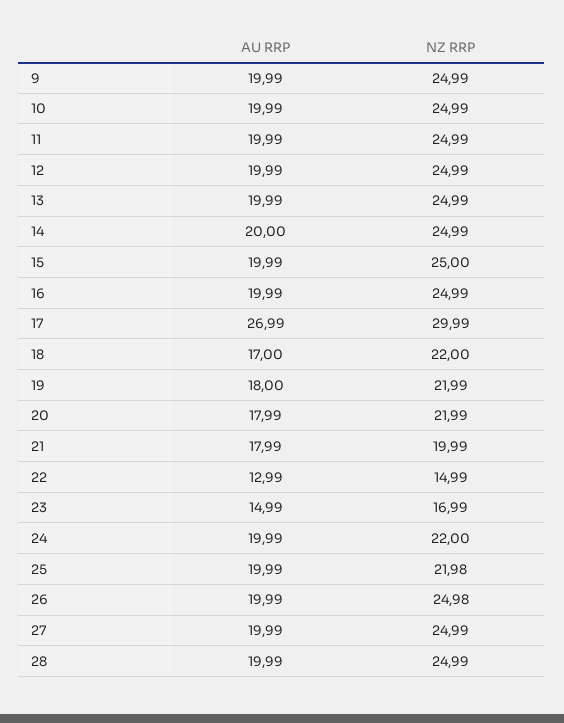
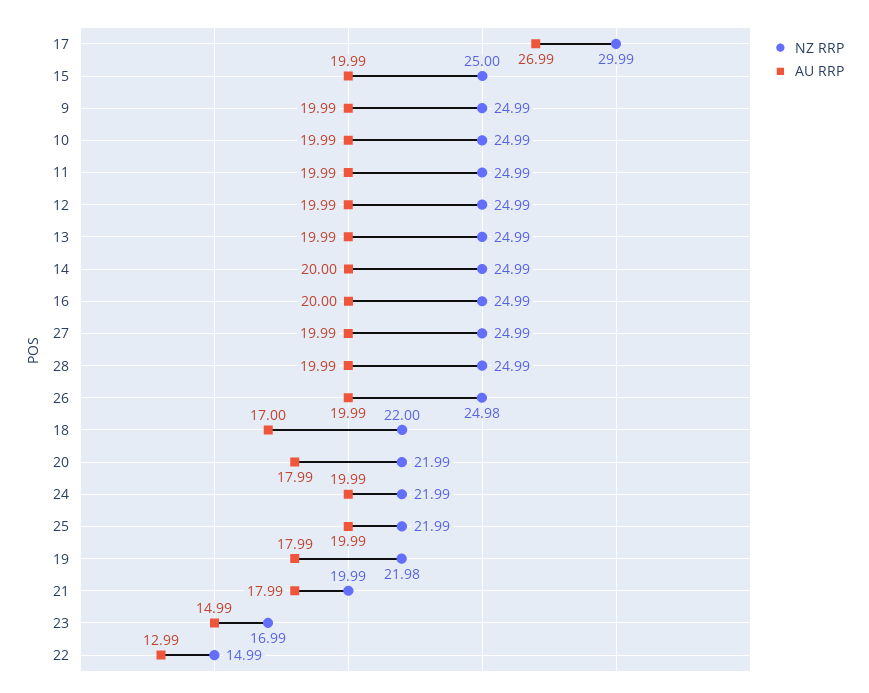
  {
    "AU RRP": {
      "9": 19.99,
      "10": 19.99,
      "11": 19.99,
      "12": 19.99,
      "13": 19.99,
      "14": 20,
      "15": 19.99,
-     "16": 19.99,
+     "16": 20,
      "17": 26.99,
      "18": 17,
-     "19": 18,
+     "19": 17.99,
      "20": 17.99,
      "21": 17.99,
      "22": 12.99,
      "23": 14.99,
      "24": 19.99,
      "25": 19.99,
      "26": 19.99,
      "27": 19.99,
      "28": 19.99
    },
    "NZ RRP": {
      "9": 24.99,
      "10": 24.99,
      "11": 24.99,
      "12": 24.99,
      "13": 24.99,
      "14": 24.99,
      "15": 25,
      "16": 24.99,
      "17": 29.99,
      "18": 22,
-     "19": 21.99,
+     "19": 21.98,
      "20": 21.99,
      "21": 19.99,
      "22": 14.99,
      "23": 16.99,
-     "24": 22,
+     "24": 21.99,
-     "25": 21.98,
+     "25": 21.99,
      "26": 24.98,
      "27": 24.99,
      "28": 24.99
    }
  }

